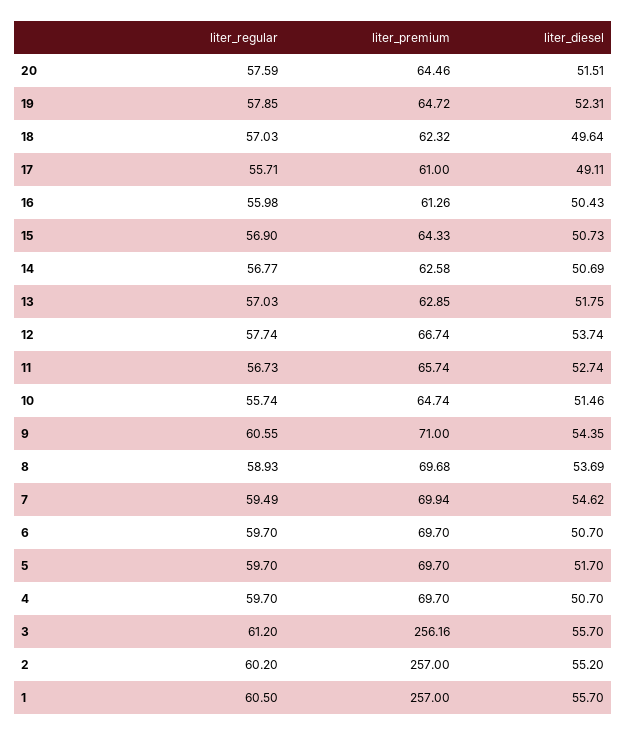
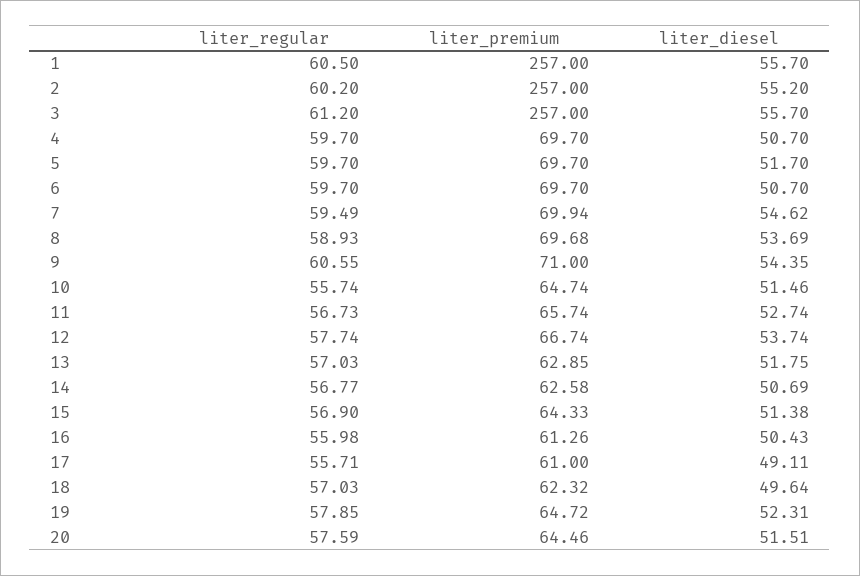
  {
    "liter_regular": {
      "20": 57.59,
      "19": 57.85,
      "18": 57.03,
      "17": 55.71,
      "16": 55.98,
      "15": 56.9,
      "14": 56.77,
      "13": 57.03,
      "12": 57.74,
      "11": 56.73,
      "10": 55.74,
      "9": 60.55,
      "8": 58.93,
      "7": 59.49,
      "6": 59.7,
      "5": 59.7,
      "4": 59.7,
      "3": 61.2,
      "2": 60.2,
      "1": 60.5
    },
    "liter_premium": {
      "20": 64.46,
      "19": 64.72,
      "18": 62.32,
      "17": 61,
      "16": 61.26,
      "15": 64.33,
      "14": 62.58,
      "13": 62.85,
      "12": 66.74,
      "11": 65.74,
      "10": 64.74,
      "9": 71,
      "8": 69.68,
      "7": 69.94,
      "6": 69.7,
      "5": 69.7,
      "4": 69.7,
-     "3": 256.16,
+     "3": 257,
      "2": 257,
      "1": 257
    },
    "liter_diesel": {
      "20": 51.51,
      "19": 52.31,
      "18": 49.64,
      "17": 49.11,
      "16": 50.43,
-     "15": 50.73,
+     "15": 51.38,
      "14": 50.69,
      "13": 51.75,
      "12": 53.74,
      "11": 52.74,
      "10": 51.46,
      "9": 54.35,
      "8": 53.69,
      "7": 54.62,
      "6": 50.7,
      "5": 51.7,
      "4": 50.7,
      "3": 55.7,
      "2": 55.2,
      "1": 55.7
    }
  }

